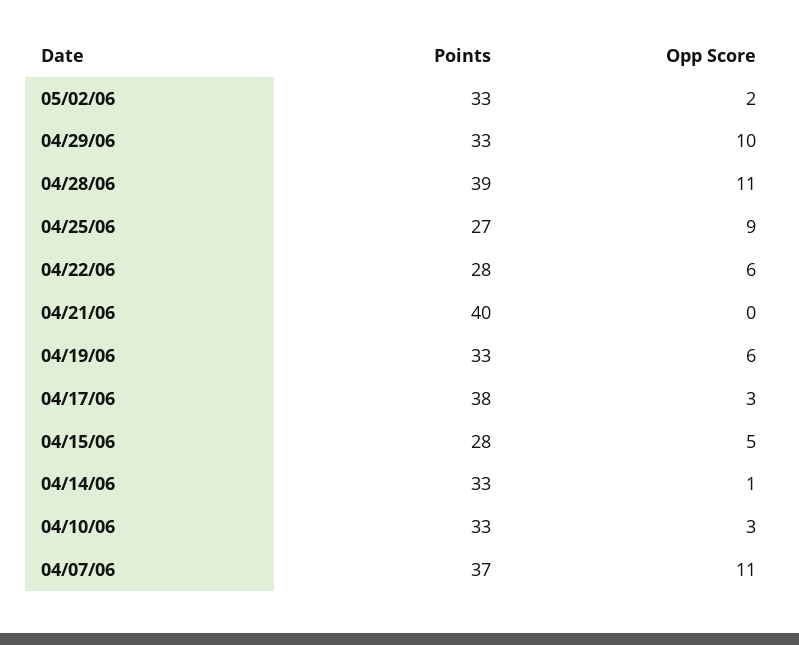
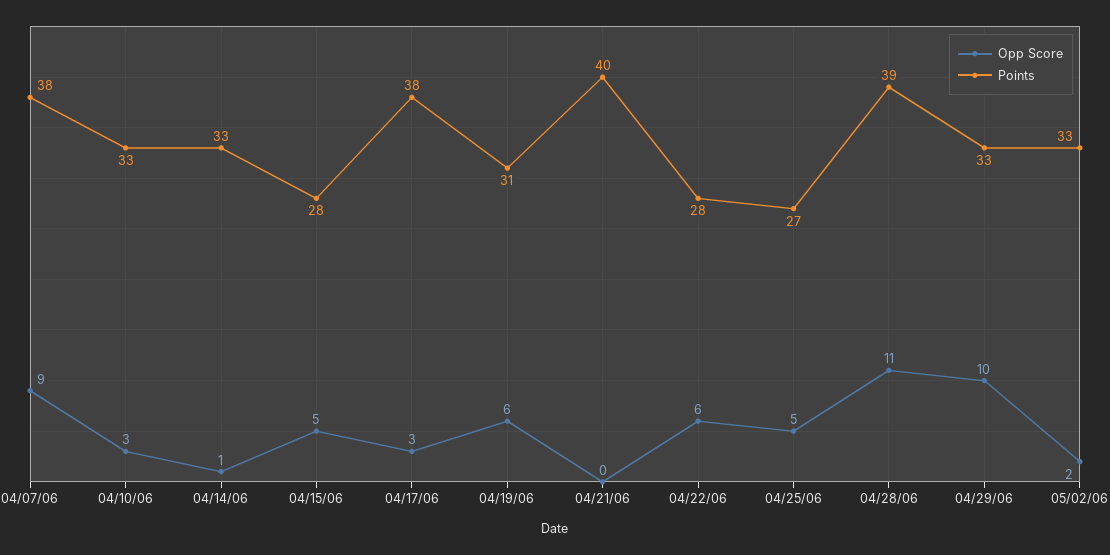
  {
    "Points": {
      "05/02/06": 33,
      "04/29/06": 33,
      "04/28/06": 39,
      "04/25/06": 27,
      "04/22/06": 28,
      "04/21/06": 40,
-     "04/19/06": 33,
+     "04/19/06": 31,
      "04/17/06": 38,
      "04/15/06": 28,
      "04/14/06": 33,
      "04/10/06": 33,
-     "04/07/06": 37
+     "04/07/06": 38
    },
    "Opp Score": {
      "05/02/06": 2,
      "04/29/06": 10,
      "04/28/06": 11,
-     "04/25/06": 9,
+     "04/25/06": 5,
      "04/22/06": 6,
      "04/21/06": 0,
      "04/19/06": 6,
      "04/17/06": 3,
      "04/15/06": 5,
      "04/14/06": 1,
      "04/10/06": 3,
-     "04/07/06": 11
+     "04/07/06": 9
    }
  }

